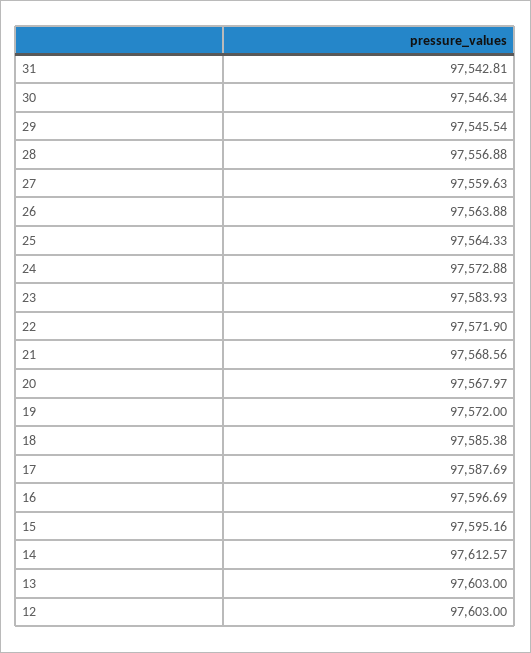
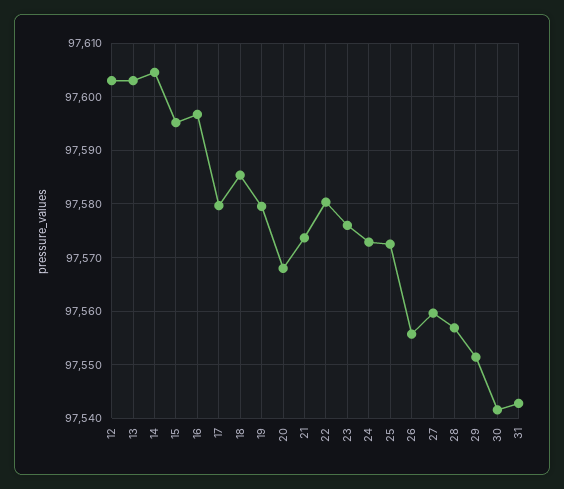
  {
    "31": 97542.81,
-   "30": 97546.34,
+   "30": 97542,
-   "29": 97545.54,
+   "29": 97552,
    "28": 97556.88,
    "27": 97559.63,
-   "26": 97563.88,
+   "26": 97556,
-   "25": 97564.33,
+   "25": 97572,
    "24": 97572.88,
-   "23": 97583.93,
+   "23": 97576,
-   "22": 97571.9,
+   "22": 97580,
-   "21": 97568.56,
+   "21": 97574,
    "20": 97567.97,
-   "19": 97572,
+   "19": 97580,
    "18": 97585.38,
-   "17": 97587.69,
+   "17": 97580,
    "16": 97596.69,
    "15": 97595.16,
-   "14": 97612.57,
+   "14": 97604,
    "13": 97603,
    "12": 97603
  }

